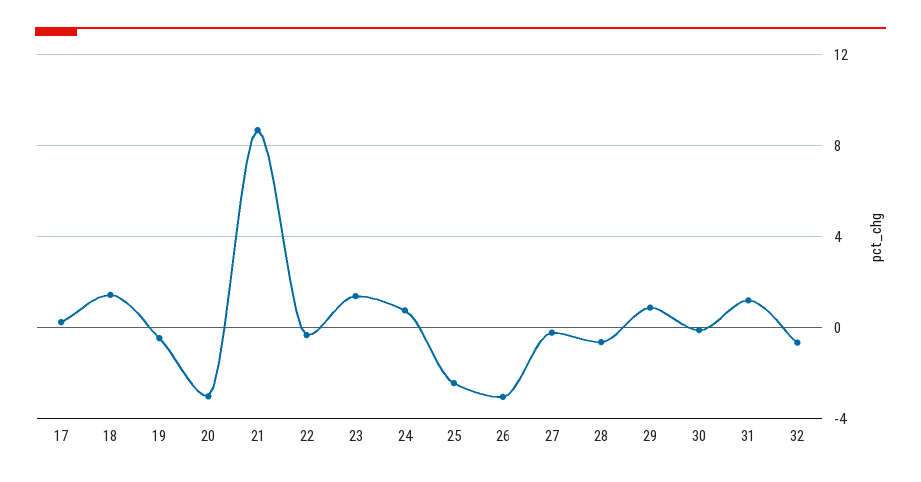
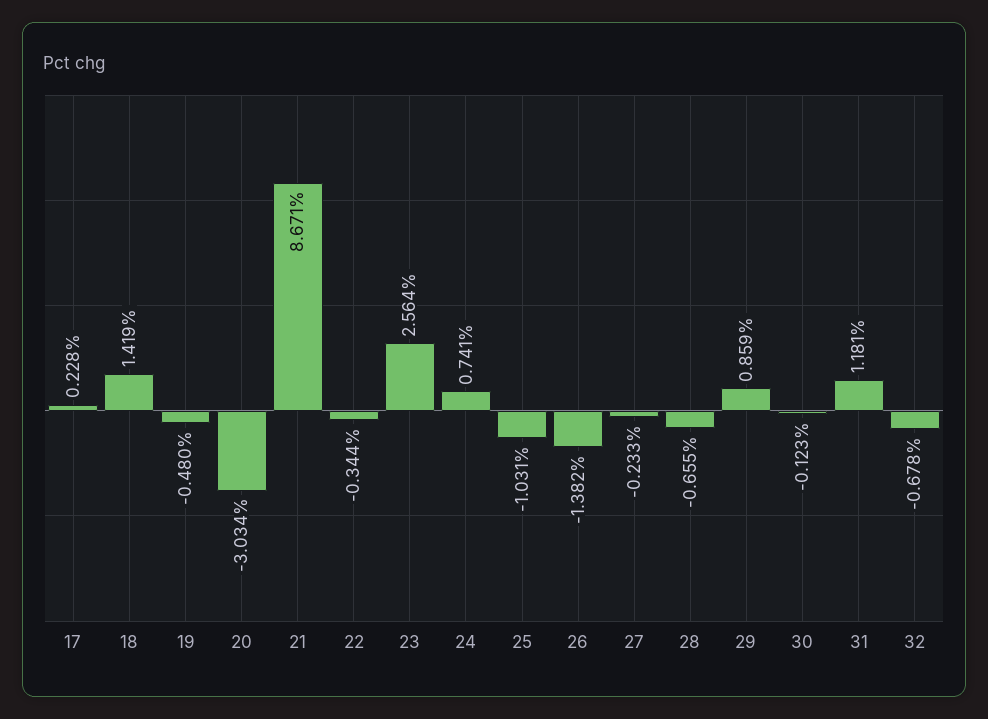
  {
    "17": 0.228,
    "18": 1.419,
    "19": -0.48,
    "20": -3.034,
    "21": 8.671,
    "22": -0.344,
-   "23": 1.5,
+   "23": 2.564,
    "24": 0.741,
-   "25": -2.5,
+   "25": -1.031,
-   "26": -3,
+   "26": -1.382,
    "27": -0.233,
    "28": -0.655,
    "29": 0.859,
    "30": -0.123,
    "31": 1.181,
    "32": -0.678
  }

